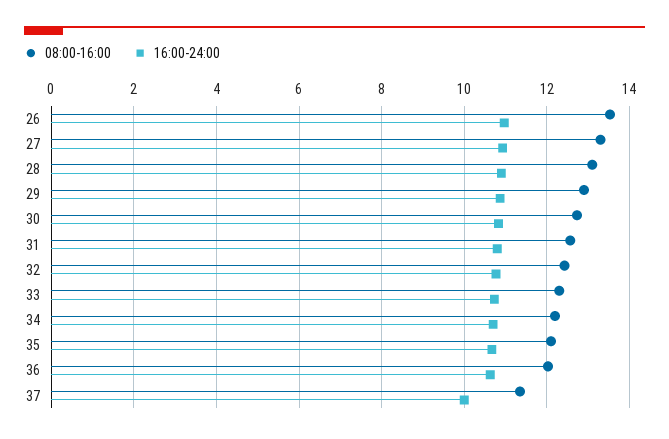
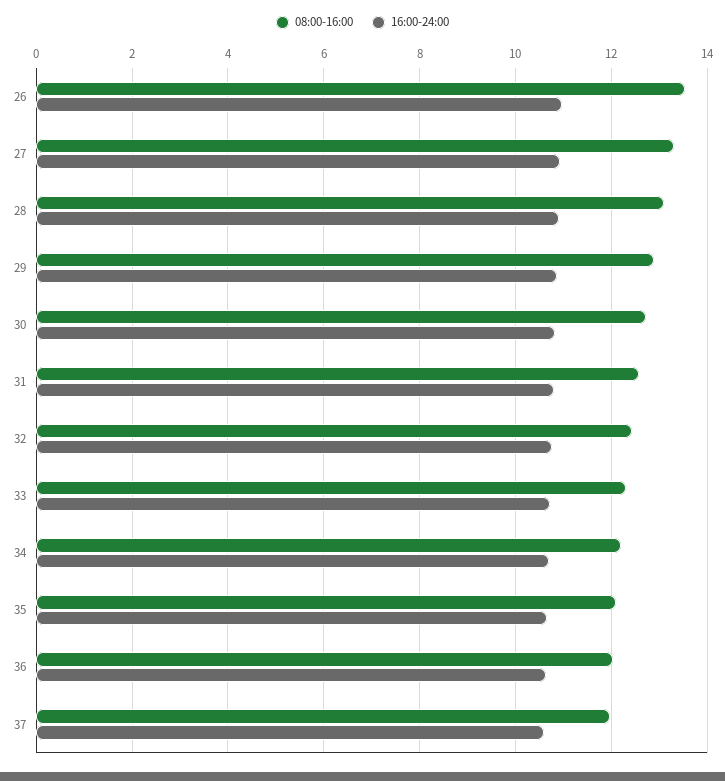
  {
    "08:00-16:00": {
      "26": 13.6,
      "27": 13.4,
      "28": 13.2,
      "29": 13,
      "30": 12.8,
      "31": 12.6,
      "32": 12.4,
      "33": 12.4,
      "34": 12.2,
      "35": 12.2,
      "36": 12,
-     "37": 11.4
+     "37": 12
    },
    "16:00-24:00": {
      "26": 11,
      "27": 11,
      "28": 11,
      "29": 10.8,
      "30": 10.8,
      "31": 10.8,
      "32": 10.8,
      "33": 10.8,
      "34": 10.8,
      "35": 10.6,
      "36": 10.6,
-     "37": 10
+     "37": 10.6
    }
  }

